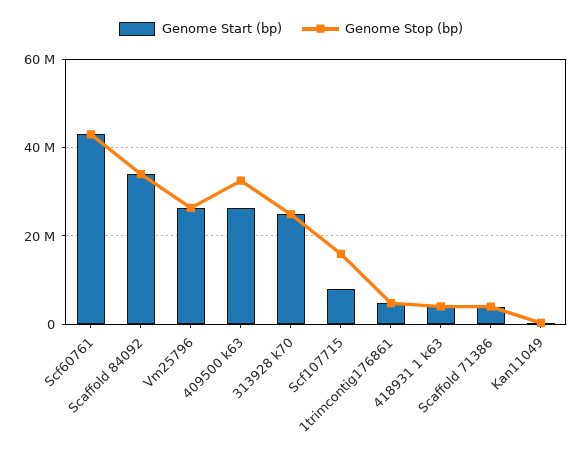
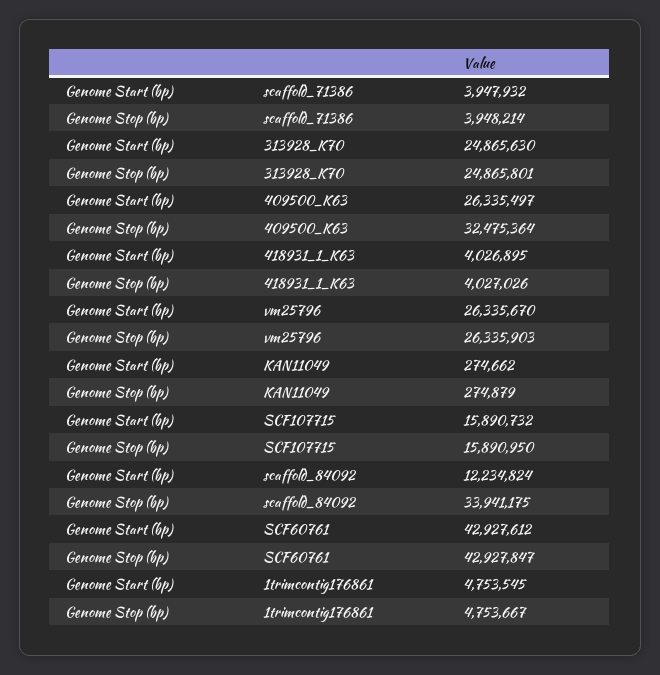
  {
    "Genome Start (bp)": {
      "Scf60761": 42927612,
-     "Scaffold 84092": 34000000,
+     "Scaffold 84092": 12234824,
      "Vm25796": 26335670,
      "409500 k63": 26335497,
      "313928 k70": 24865630,
-     "Scf107715": 8000000,
+     "Scf107715": 15890732,
      "1trimcontig176861": 4753545,
      "418931 1 k63": 4026895,
      "Scaffold 71386": 3947932,
      "Kan11049": 274662
    },
    "Genome Stop (bp)": {
      "Scf60761": 42927847,
      "Scaffold 84092": 33941175,
      "Vm25796": 26335903,
      "409500 k63": 32475364,
      "313928 k70": 24865801,
      "Scf107715": 15890950,
      "1trimcontig176861": 4753667,
      "418931 1 k63": 4027026,
      "Scaffold 71386": 3948214,
      "Kan11049": 274879
    }
  }

